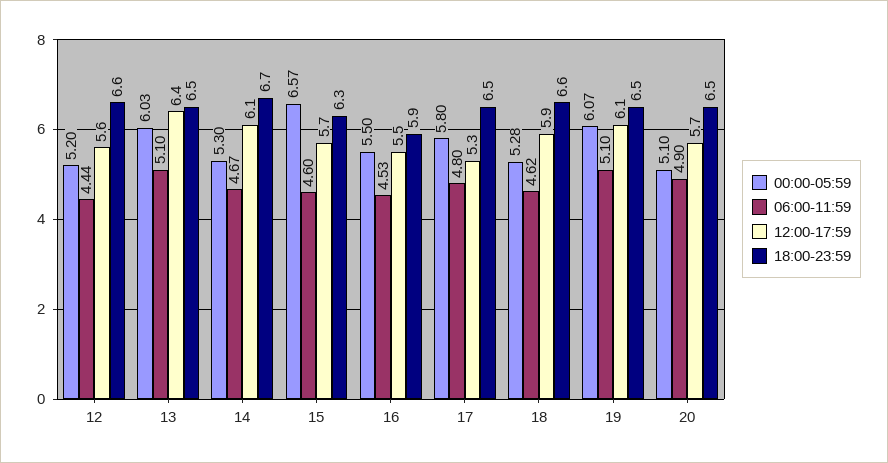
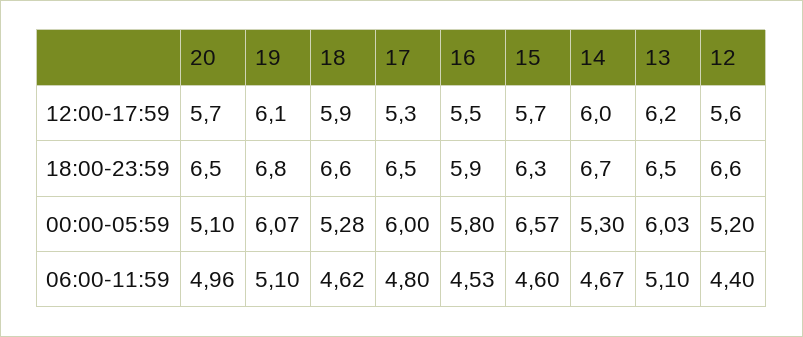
  {
    "00:00-05:59": {
      "12": 5.2,
      "13": 6.03,
      "14": 5.3,
      "15": 6.57,
-     "16": 5.5,
+     "16": 5.8,
-     "17": 5.8,
+     "17": 6,
      "18": 5.28,
      "19": 6.07,
      "20": 5.1
    },
    "06:00-11:59": {
-     "12": 4.44,
+     "12": 4.4,
      "13": 5.1,
      "14": 4.67,
      "15": 4.6,
      "16": 4.53,
      "17": 4.8,
      "18": 4.62,
      "19": 5.1,
-     "20": 4.9
+     "20": 4.96
    },
    "12:00-17:59": {
      "12": 5.6,
-     "13": 6.4,
+     "13": 6.2,
-     "14": 6.1,
+     "14": 6,
      "15": 5.7,
      "16": 5.5,
      "17": 5.3,
      "18": 5.9,
      "19": 6.1,
      "20": 5.7
    },
    "18:00-23:59": {
      "12": 6.6,
      "13": 6.5,
      "14": 6.7,
      "15": 6.3,
      "16": 5.9,
      "17": 6.5,
      "18": 6.6,
-     "19": 6.5,
+     "19": 6.8,
      "20": 6.5
    }
  }

